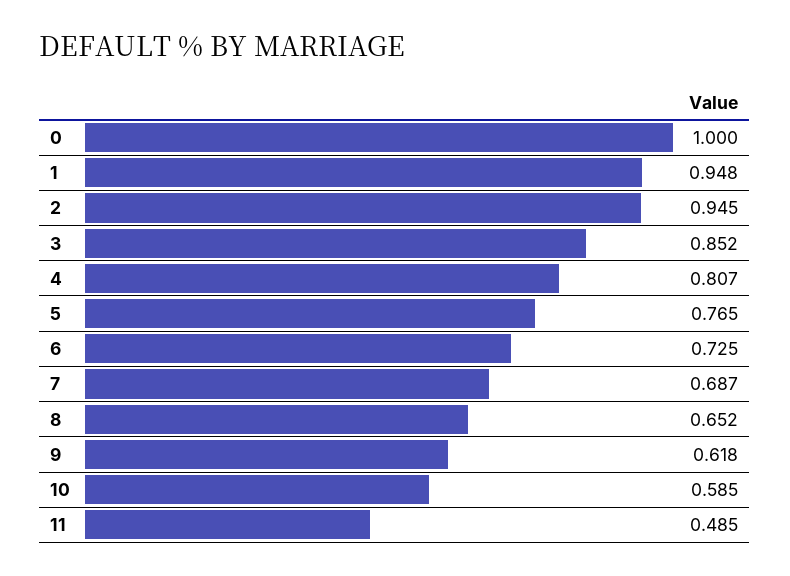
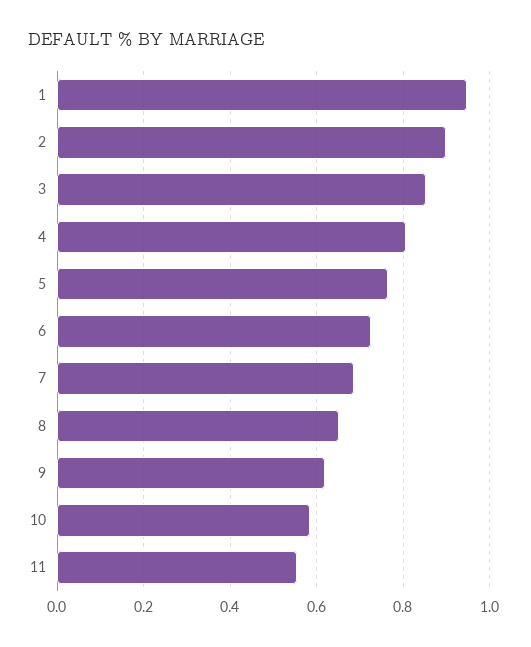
  {
-   "0": 1,
    "1": 0.948,
-   "2": 0.945,
+   "2": 0.9,
    "3": 0.852,
    "4": 0.807,
    "5": 0.765,
    "6": 0.725,
    "7": 0.687,
    "8": 0.652,
    "9": 0.618,
    "10": 0.585,
-   "11": 0.485
+   "11": 0.56
  }

